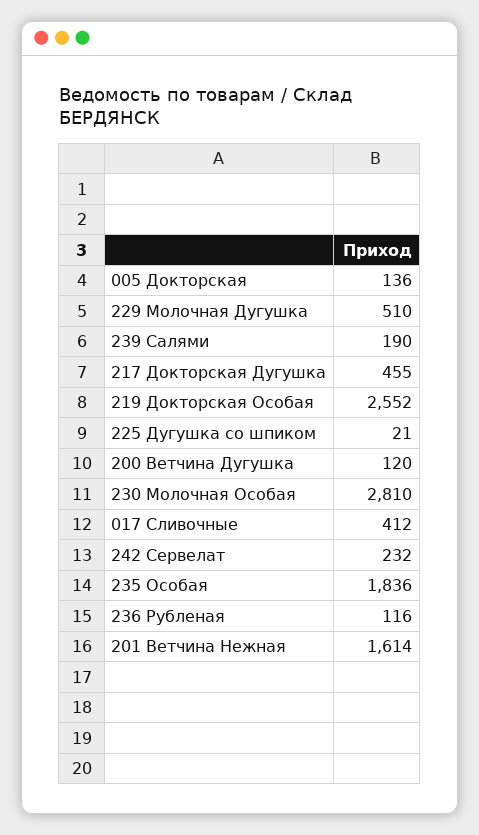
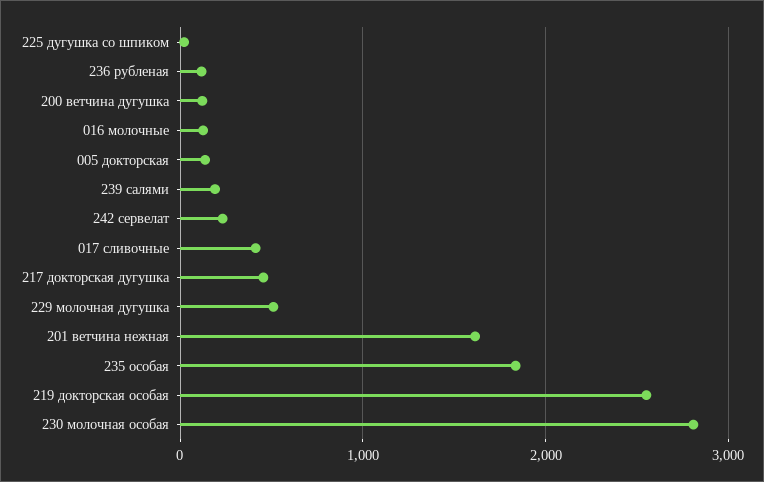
  {
    "005 Докторская": 136,
    "229 Молочная Дугушка": 510,
    "239 Салями": 190,
    "217 Докторская Дугушка": 455,
    "219 Докторская Особая": 2552,
    "225 Дугушка со шпиком": 21,
    "200 Ветчина Дугушка": 120,
    "230 Молочная Особая": 2810,
    "017 Сливочные": 412,
    "242 Сервелат": 232,
    "235 Особая": 1836,
    "236 Рубленая": 116,
-   "201 Ветчина Нежная": 1614
+   "201 Ветчина Нежная": 1614,
+   "016 молочные": 100
  }

